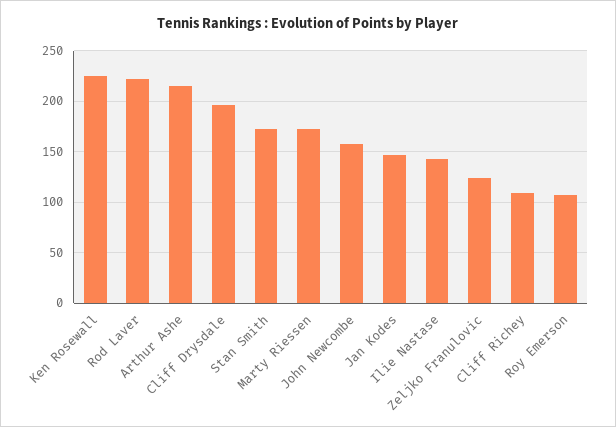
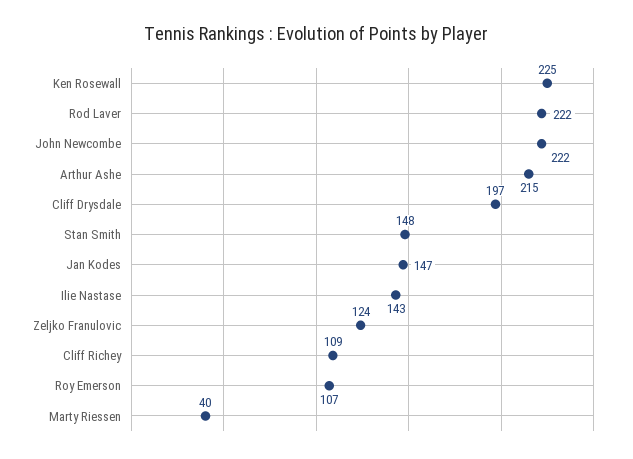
  {
    "Ken Rosewall": 225,
    "Rod Laver": 222,
    "Arthur Ashe": 215,
    "Cliff Drysdale": 197,
-   "Stan Smith": 170,
+   "Stan Smith": 148,
-   "Marty Riessen": 170,
+   "Marty Riessen": 40,
-   "John Newcombe": 160,
+   "John Newcombe": 222,
    "Jan Kodes": 147,
    "Ilie Nastase": 143,
    "Zeljko Franulovic": 124,
    "Cliff Richey": 109,
    "Roy Emerson": 107
  }

